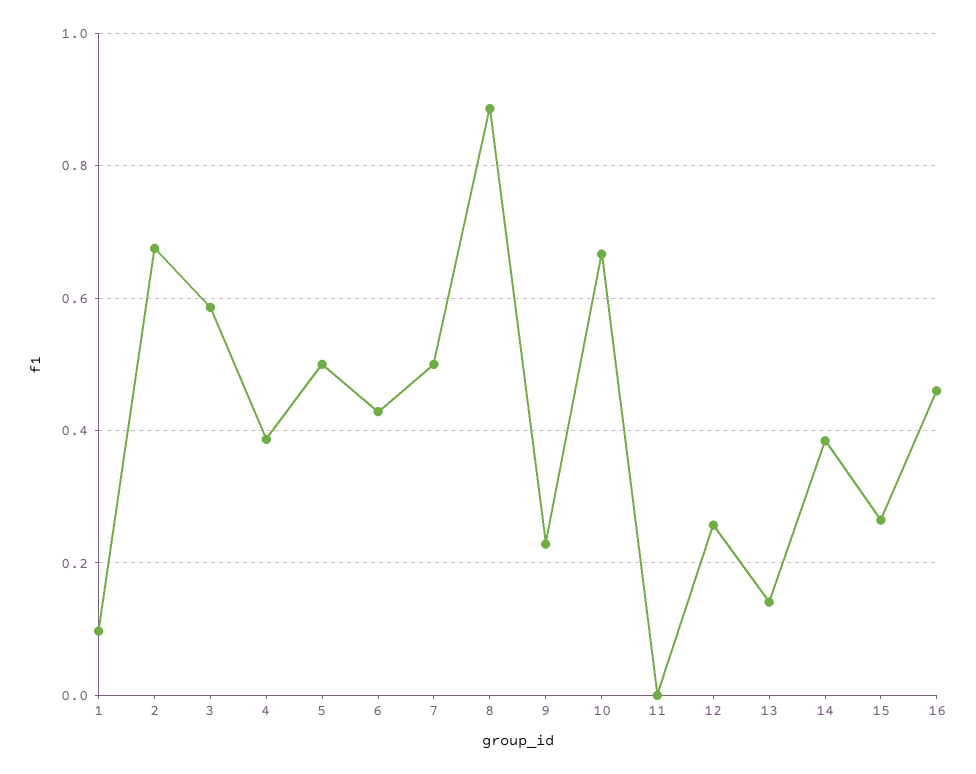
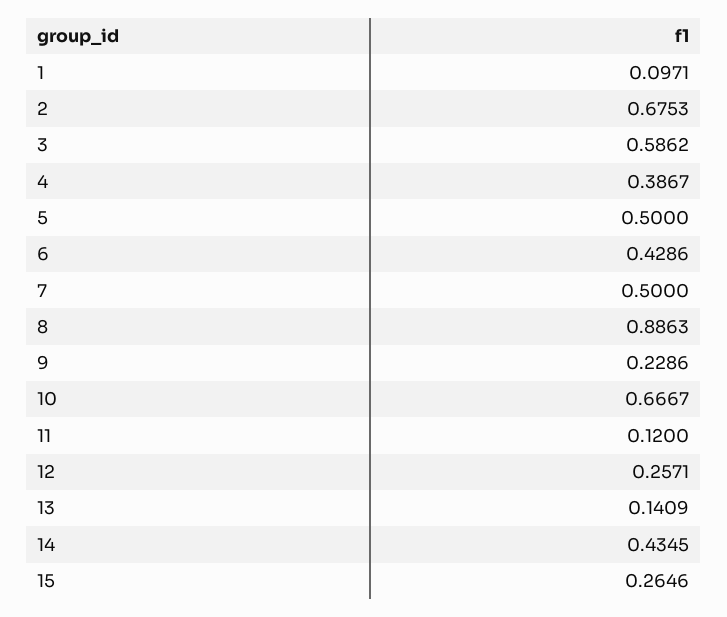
  {
    "1": 0.0971,
    "2": 0.6753,
    "3": 0.5862,
    "4": 0.3867,
    "5": 0.5,
    "6": 0.4286,
    "7": 0.5,
    "8": 0.8863,
    "9": 0.2286,
    "10": 0.6667,
-   "11": 0,
+   "11": 0.12,
    "12": 0.2571,
    "13": 0.1409,
-   "14": 0.38,
+   "14": 0.4345,
-   "15": 0.2646,
+   "15": 0.2646
-   "16": 0.46
  }

